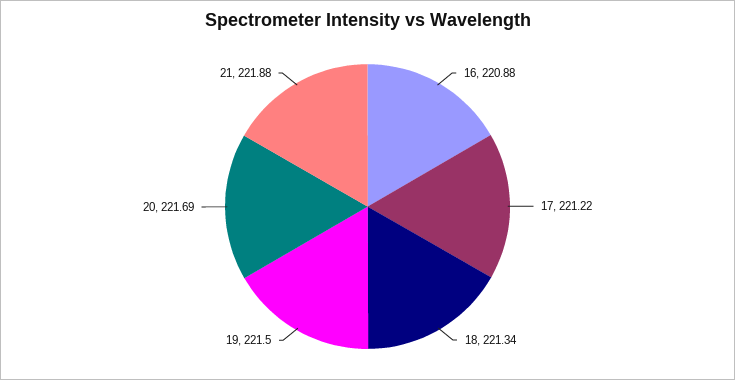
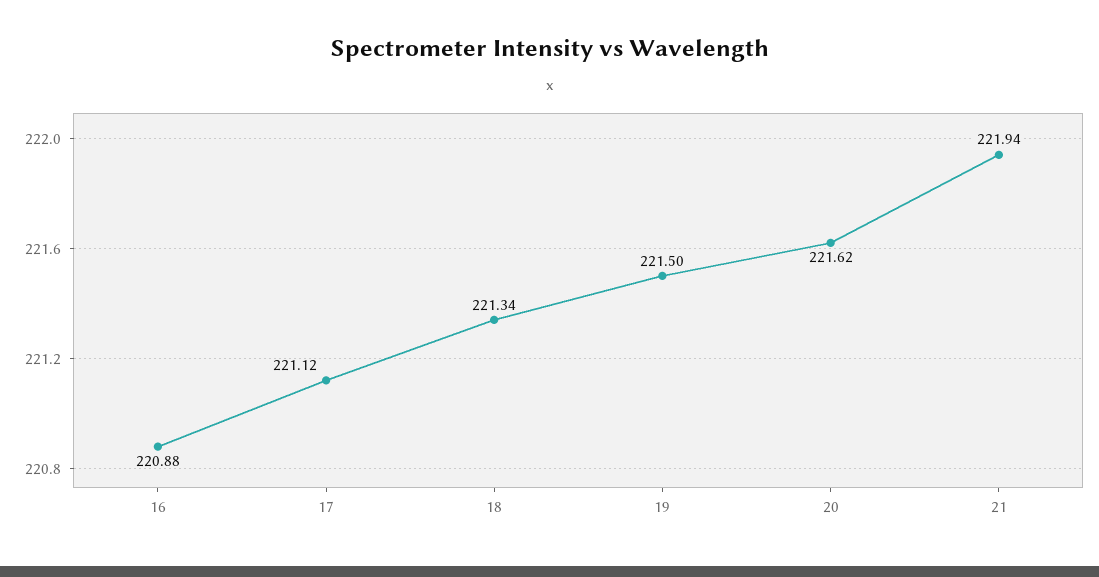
  {
    "16": 220.88,
-   "17": 221.22,
+   "17": 221.12,
    "18": 221.34,
    "19": 221.5,
-   "20": 221.69,
+   "20": 221.62,
-   "21": 221.88
+   "21": 221.94
  }

